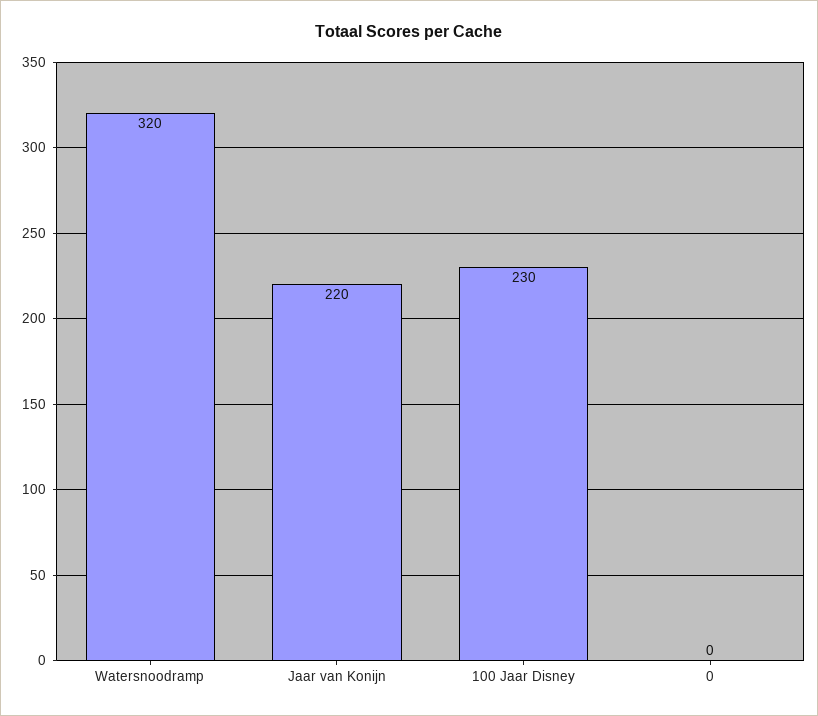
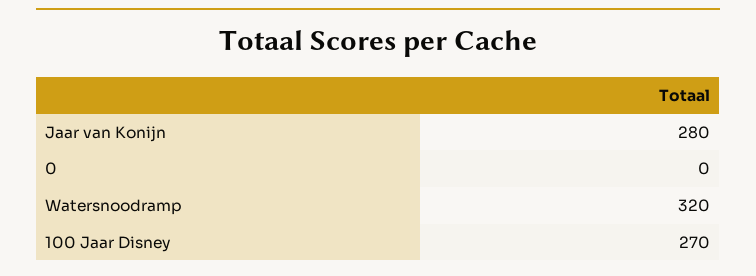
  {
    "Watersnoodramp": 320,
-   "Jaar van Konijn": 220,
+   "Jaar van Konijn": 280,
-   "100 Jaar Disney": 230,
+   "100 Jaar Disney": 270,
    "0": 0
  }

